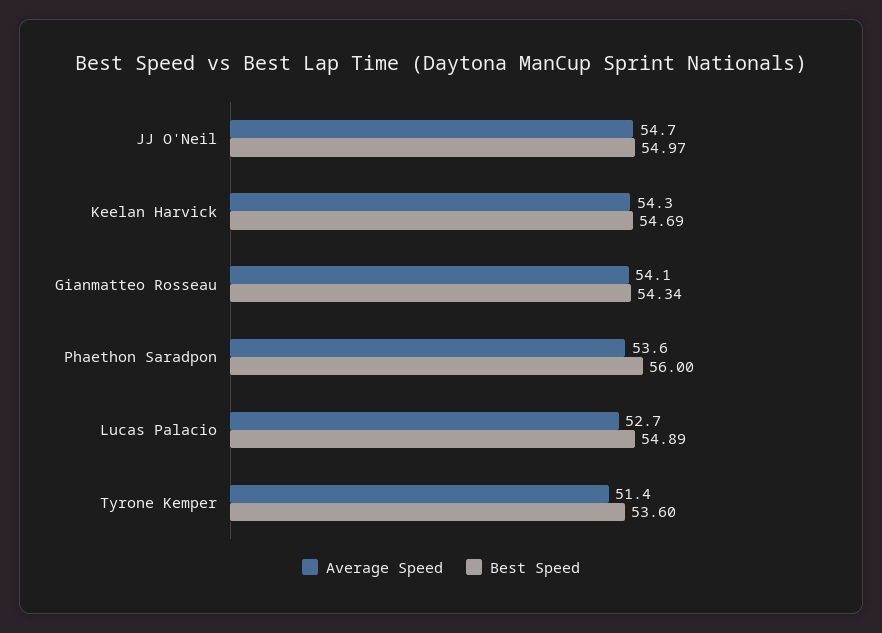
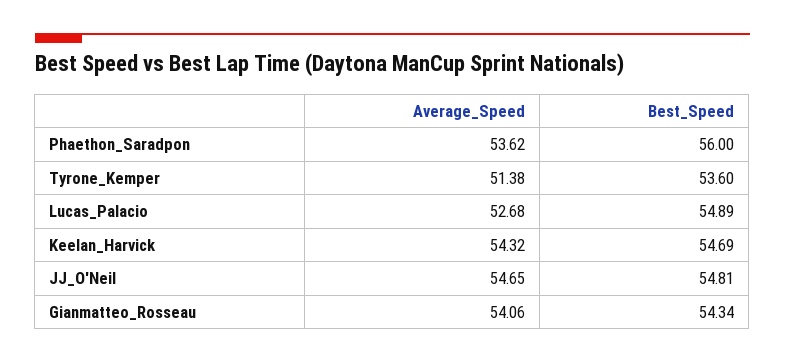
  {
    "Average Speed": {
      "JJ O'Neil": 54.65,
      "Keelan Harvick": 54.32,
      "Gianmatteo Rosseau": 54.06,
      "Phaethon Saradpon": 53.62,
      "Lucas Palacio": 52.68,
      "Tyrone Kemper": 51.38
    },
    "Best Speed": {
-     "JJ O'Neil": 54.97,
+     "JJ O'Neil": 54.81,
      "Keelan Harvick": 54.69,
      "Gianmatteo Rosseau": 54.34,
      "Phaethon Saradpon": 56,
      "Lucas Palacio": 54.89,
      "Tyrone Kemper": 53.6
    }
  }

